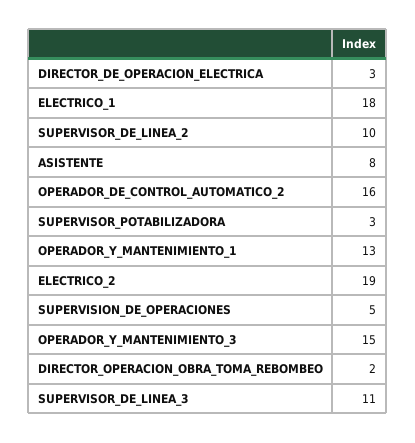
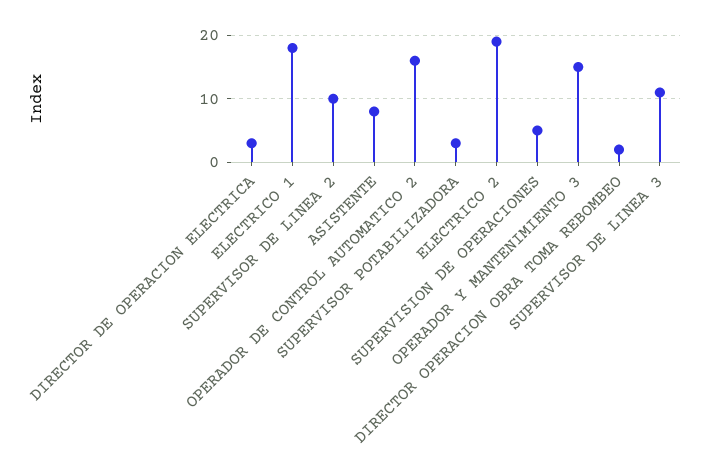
  {
    "DIRECTOR_DE_OPERACION_ELECTRICA": 3,
    "ELECTRICO_1": 18,
    "SUPERVISOR_DE_LINEA_2": 10,
    "ASISTENTE": 8,
    "OPERADOR_DE_CONTROL_AUTOMATICO_2": 16,
    "SUPERVISOR_POTABILIZADORA": 3,
-   "OPERADOR_Y_MANTENIMIENTO_1": 13,
    "ELECTRICO_2": 19,
    "SUPERVISION_DE_OPERACIONES": 5,
    "OPERADOR_Y_MANTENIMIENTO_3": 15,
    "DIRECTOR_OPERACION_OBRA_TOMA_REBOMBEO": 2,
    "SUPERVISOR_DE_LINEA_3": 11
  }

